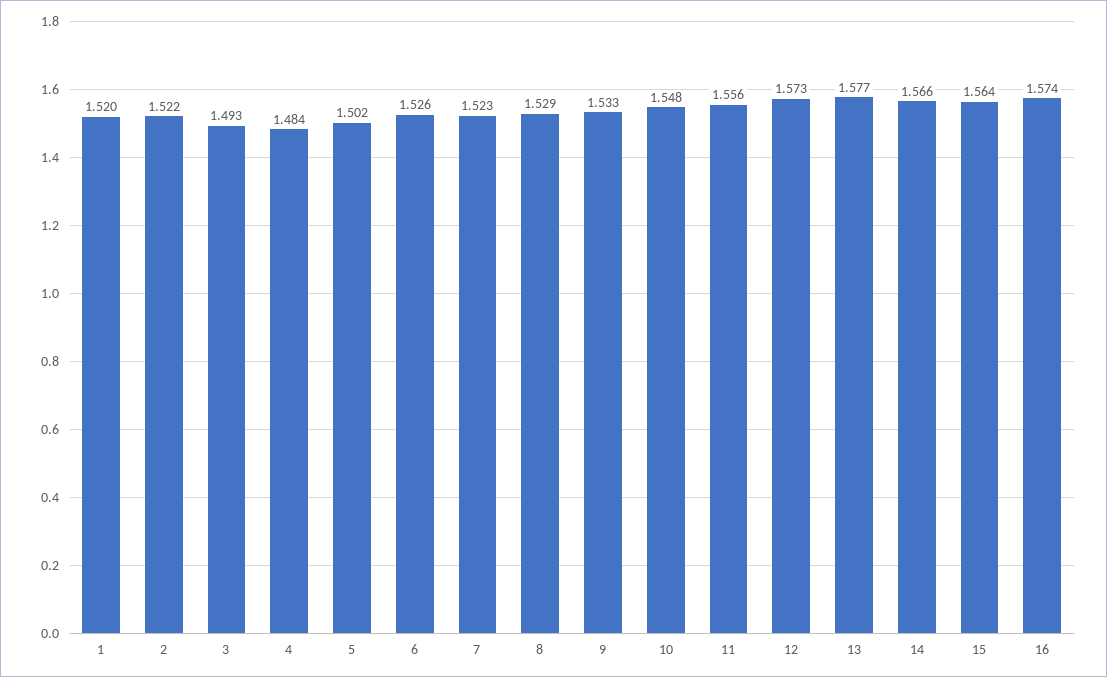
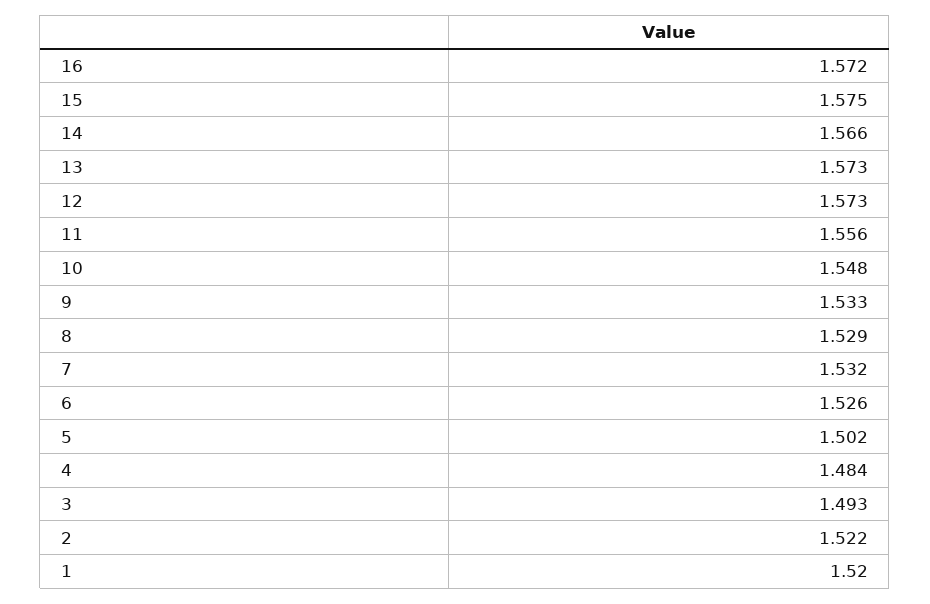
  {
    "1": 1.52,
    "2": 1.522,
    "3": 1.493,
    "4": 1.484,
    "5": 1.502,
    "6": 1.526,
-   "7": 1.523,
+   "7": 1.532,
    "8": 1.529,
    "9": 1.533,
    "10": 1.548,
    "11": 1.556,
    "12": 1.573,
-   "13": 1.577,
+   "13": 1.573,
    "14": 1.566,
-   "15": 1.564,
+   "15": 1.575,
-   "16": 1.574
+   "16": 1.572
  }

